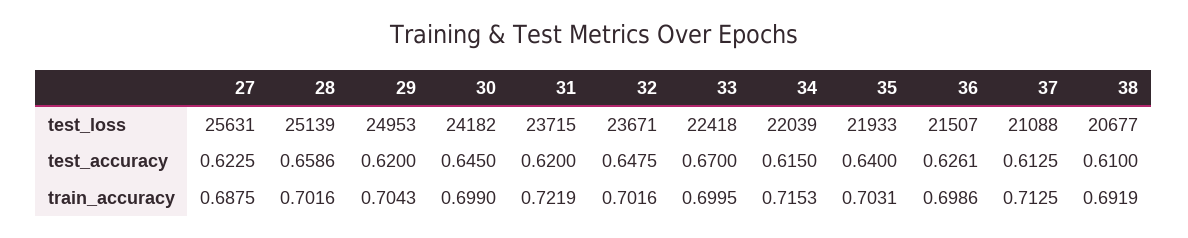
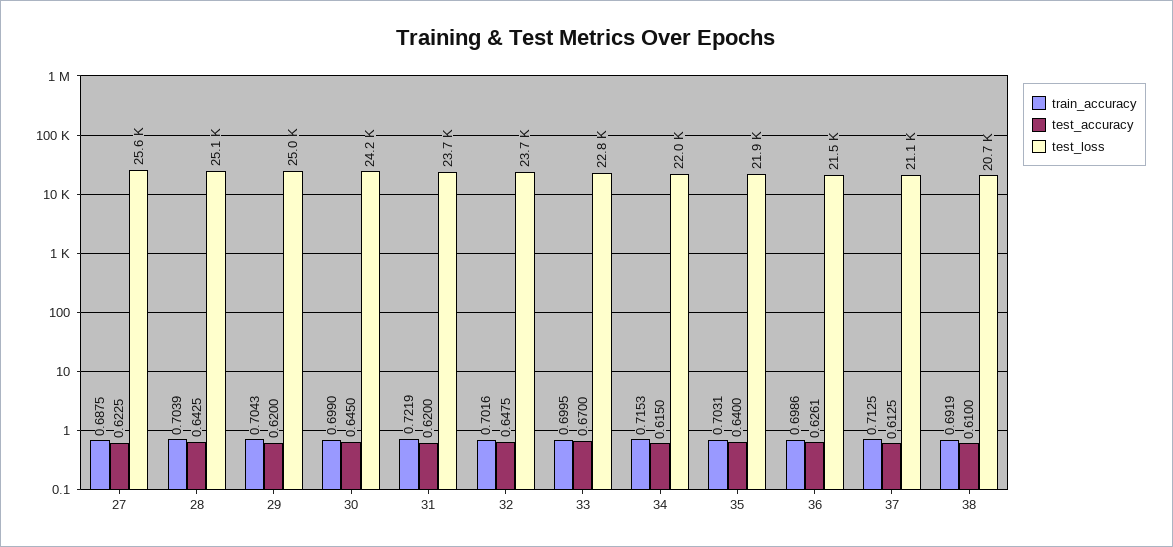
  {
    "test_loss": {
      "27": 25631,
      "28": 25139,
      "29": 24953,
      "30": 24182,
      "31": 23715,
      "32": 23671,
-     "33": 22418,
+     "33": 22800,
      "34": 22039,
      "35": 21933,
      "36": 21507,
      "37": 21088,
      "38": 20677
    },
    "test_accuracy": {
      "27": 0.6225,
-     "28": 0.6586,
+     "28": 0.6425,
      "29": 0.62,
      "30": 0.645,
      "31": 0.62,
      "32": 0.6475,
      "33": 0.67,
      "34": 0.615,
      "35": 0.64,
      "36": 0.6261,
      "37": 0.6125,
      "38": 0.61
    },
    "train_accuracy": {
      "27": 0.6875,
-     "28": 0.7016,
+     "28": 0.7039,
      "29": 0.7043,
      "30": 0.699,
      "31": 0.7219,
      "32": 0.7016,
      "33": 0.6995,
      "34": 0.7153,
      "35": 0.7031,
      "36": 0.6986,
      "37": 0.7125,
      "38": 0.6919
    }
  }

